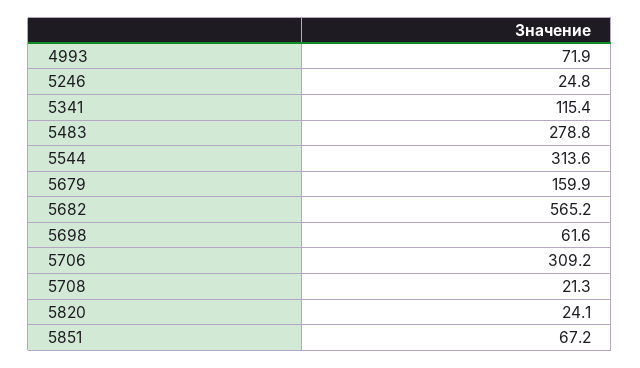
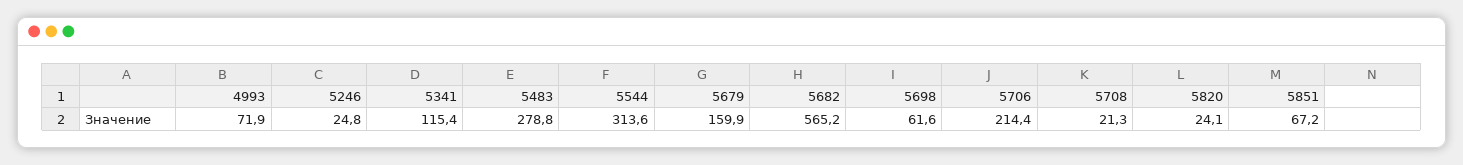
  {
    "4993": 71.9,
    "5246": 24.8,
    "5341": 115.4,
    "5483": 278.8,
    "5544": 313.6,
    "5679": 159.9,
    "5682": 565.2,
    "5698": 61.6,
-   "5706": 309.2,
+   "5706": 214.4,
    "5708": 21.3,
    "5820": 24.1,
    "5851": 67.2
  }

